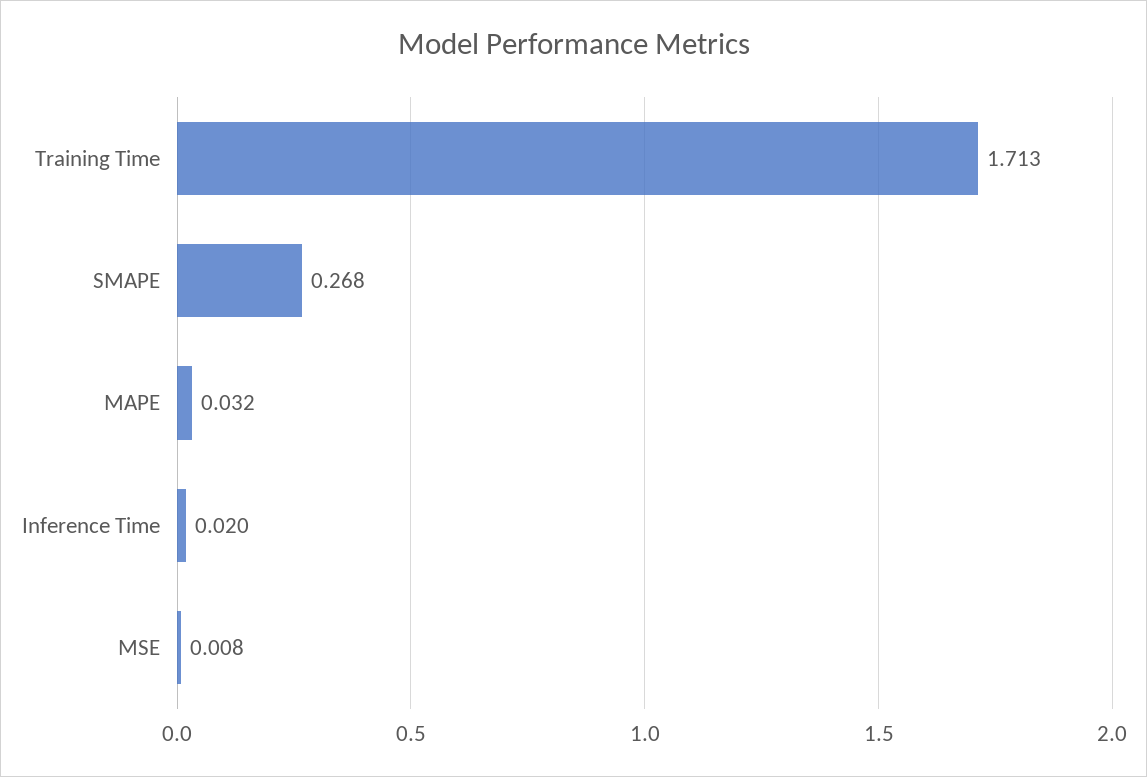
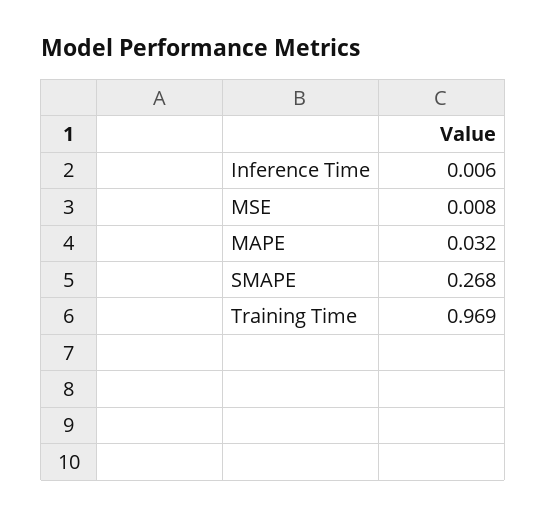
  {
-   "Training Time": 1.713,
+   "Training Time": 0.969,
    "SMAPE": 0.268,
    "MAPE": 0.032,
-   "Inference Time": 0.02,
+   "Inference Time": 0.006,
    "MSE": 0.008
  }

